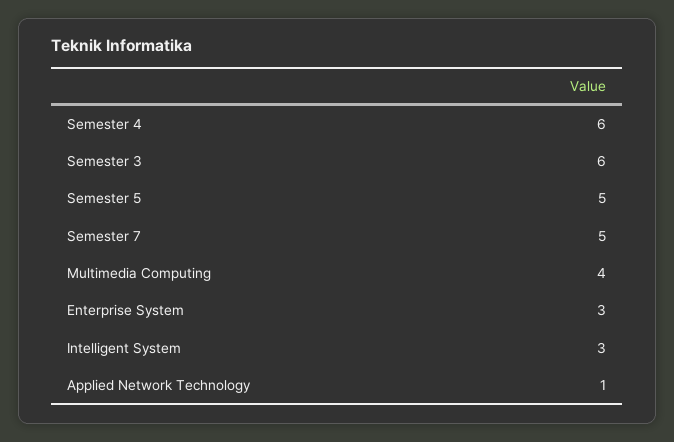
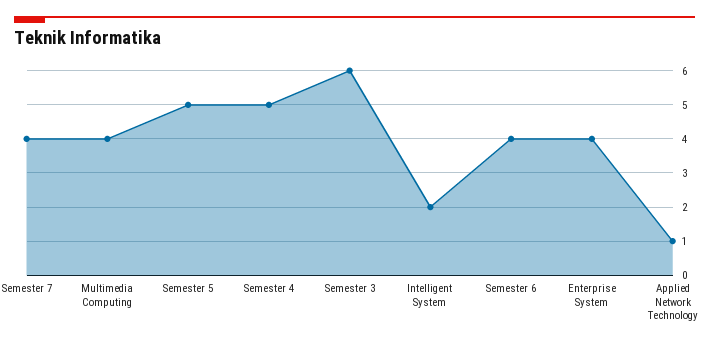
  {
-   "Semester 4": 6,
+   "Semester 4": 5,
    "Semester 3": 6,
    "Semester 5": 5,
-   "Semester 7": 5,
+   "Semester 7": 4,
    "Multimedia Computing": 4,
-   "Enterprise System": 3,
+   "Enterprise System": 4,
-   "Intelligent System": 3,
+   "Intelligent System": 2,
-   "Applied Network Technology": 1
+   "Applied Network Technology": 1,
+   "Semester 6": 4
  }

